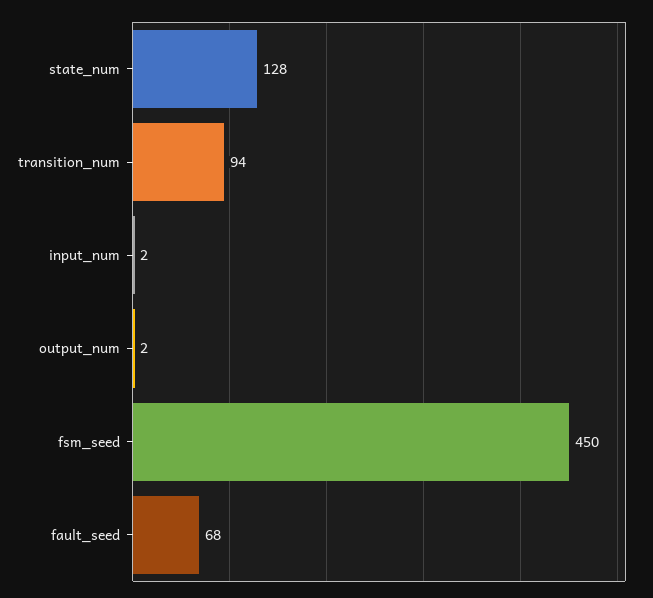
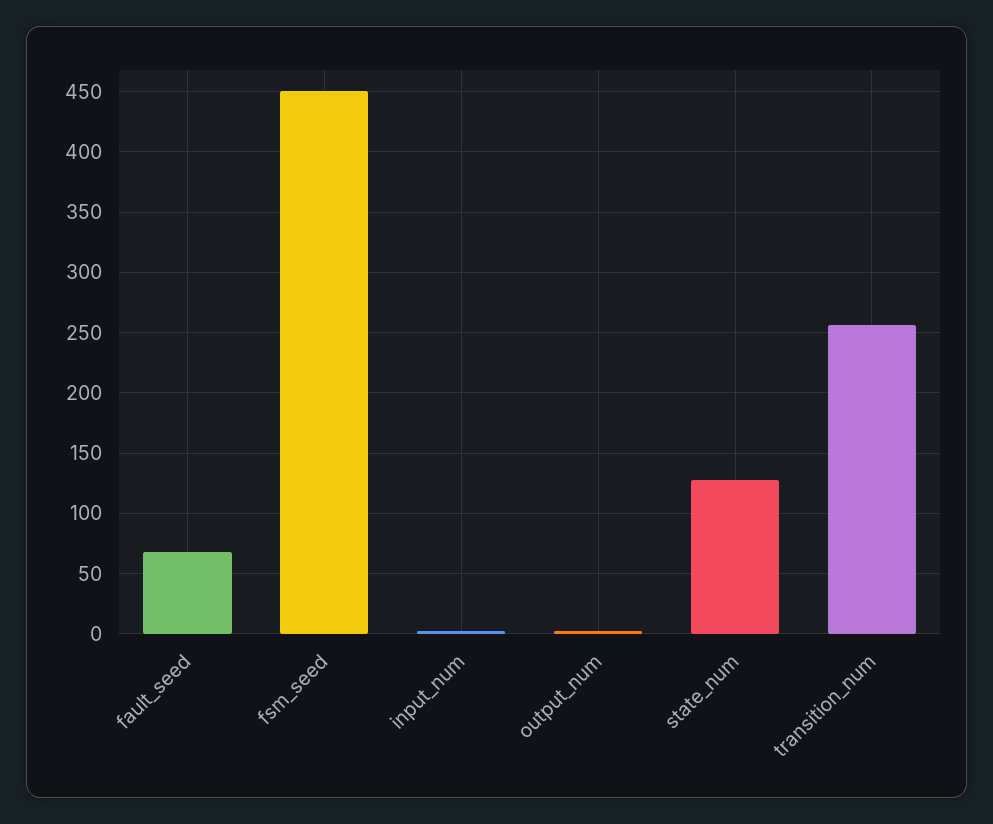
  {
    "state_num": 128,
-   "transition_num": 94,
+   "transition_num": 255,
    "input_num": 2,
    "output_num": 2,
    "fsm_seed": 450,
    "fault_seed": 68
  }

